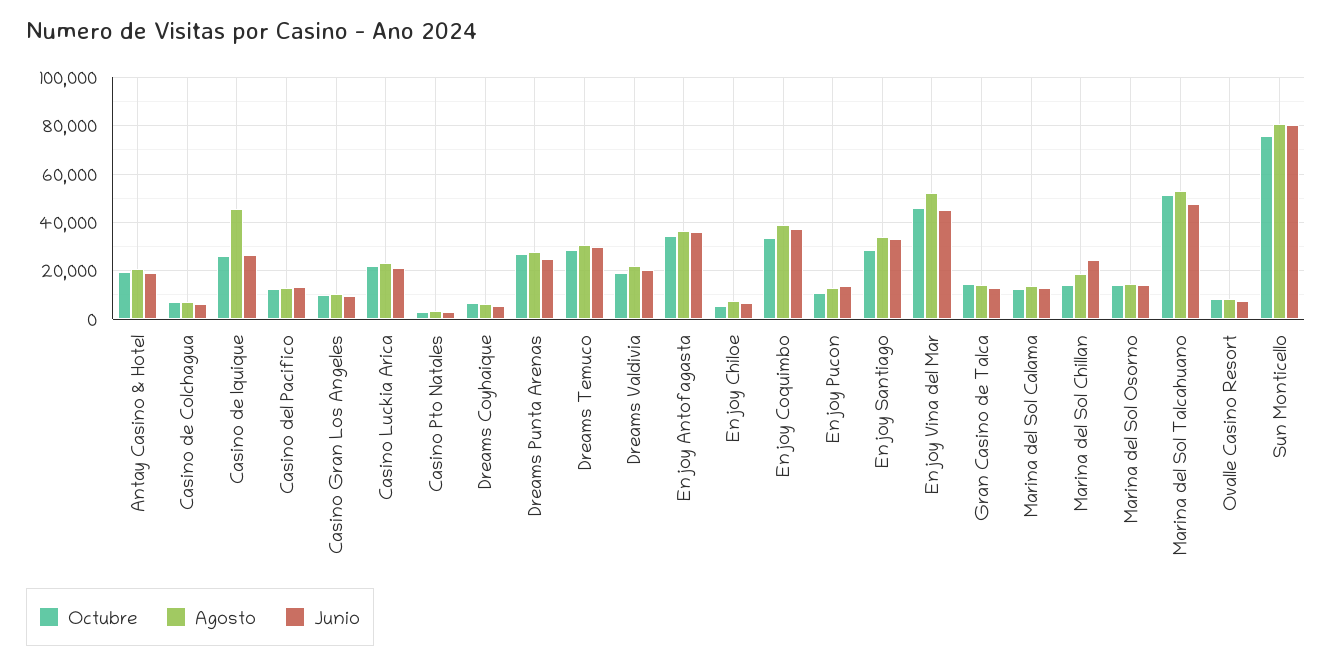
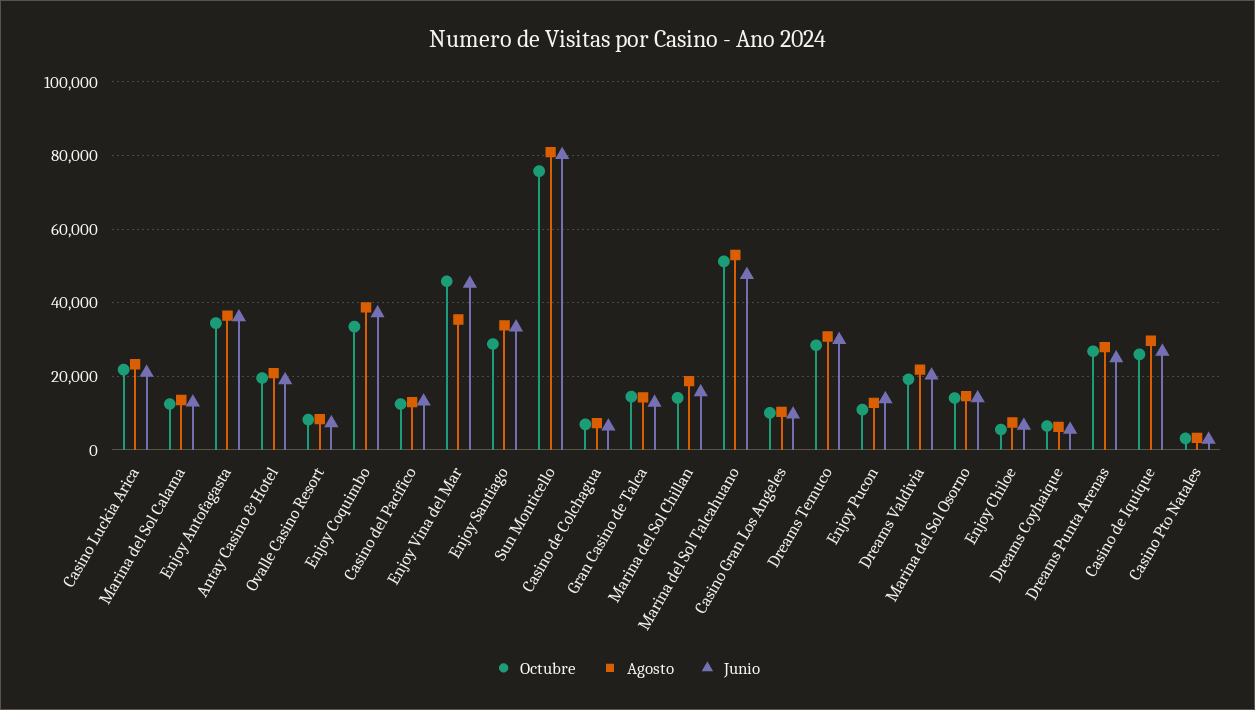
  {
    "Octubre": {
      "Antay Casino & Hotel": 20000,
      "Casino de Colchagua": 6000,
      "Casino de Iquique": 26000,
      "Casino del Pacifico": 12000,
      "Casino Gran Los Angeles": 10000,
      "Casino Luckia Arica": 22000,
      "Casino Pto Natales": 4000,
      "Dreams Coyhaique": 6000,
      "Dreams Punta Arenas": 26000,
      "Dreams Temuco": 28000,
      "Dreams Valdivia": 20000,
      "Enjoy Antofagasta": 34000,
      "Enjoy Chiloe": 6000,
      "Enjoy Coquimbo": 34000,
      "Enjoy Pucon": 10000,
      "Enjoy Santiago": 28000,
      "Enjoy Vina del Mar": 46000,
      "Gran Casino de Talca": 14000,
      "Marina del Sol Calama": 12000,
      "Marina del Sol Chillan": 14000,
      "Marina del Sol Osorno": 14000,
      "Marina del Sol Talcahuano": 52000,
      "Ovalle Casino Resort": 8000,
      "Sun Monticello": 76000
    },
    "Agosto": {
      "Antay Casino & Hotel": 20000,
      "Casino de Colchagua": 8000,
-     "Casino de Iquique": 45000,
+     "Casino de Iquique": 30000,
      "Casino del Pacifico": 12000,
      "Casino Gran Los Angeles": 10000,
      "Casino Luckia Arica": 24000,
      "Casino Pto Natales": 4000,
      "Dreams Coyhaique": 6000,
      "Dreams Punta Arenas": 28000,
      "Dreams Temuco": 30000,
      "Dreams Valdivia": 22000,
      "Enjoy Antofagasta": 36000,
      "Enjoy Chiloe": 8000,
      "Enjoy Coquimbo": 38000,
      "Enjoy Pucon": 12000,
      "Enjoy Santiago": 34000,
-     "Enjoy Vina del Mar": 52500,
+     "Enjoy Vina del Mar": 36000,
      "Gran Casino de Talca": 14000,
      "Marina del Sol Calama": 14000,
      "Marina del Sol Chillan": 18000,
      "Marina del Sol Osorno": 14000,
      "Marina del Sol Talcahuano": 52000,
      "Ovalle Casino Resort": 8000,
      "Sun Monticello": 80000
    },
    "Junio": {
      "Antay Casino & Hotel": 18000,
      "Casino de Colchagua": 6000,
      "Casino de Iquique": 26000,
      "Casino del Pacifico": 14000,
      "Casino Gran Los Angeles": 10000,
      "Casino Luckia Arica": 20000,
      "Casino Pto Natales": 2000,
      "Dreams Coyhaique": 6000,
      "Dreams Punta Arenas": 24000,
      "Dreams Temuco": 30000,
      "Dreams Valdivia": 20000,
      "Enjoy Antofagasta": 36000,
      "Enjoy Chiloe": 6000,
      "Enjoy Coquimbo": 38000,
      "Enjoy Pucon": 14000,
      "Enjoy Santiago": 34000,
      "Enjoy Vina del Mar": 46000,
      "Gran Casino de Talca": 12000,
      "Marina del Sol Calama": 12000,
-     "Marina del Sol Chillan": 25000,
+     "Marina del Sol Chillan": 16000,
      "Marina del Sol Osorno": 14000,
      "Marina del Sol Talcahuano": 48000,
      "Ovalle Casino Resort": 8000,
      "Sun Monticello": 80000
    }
  }

